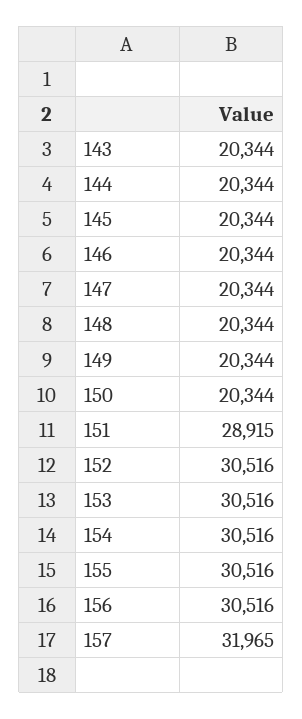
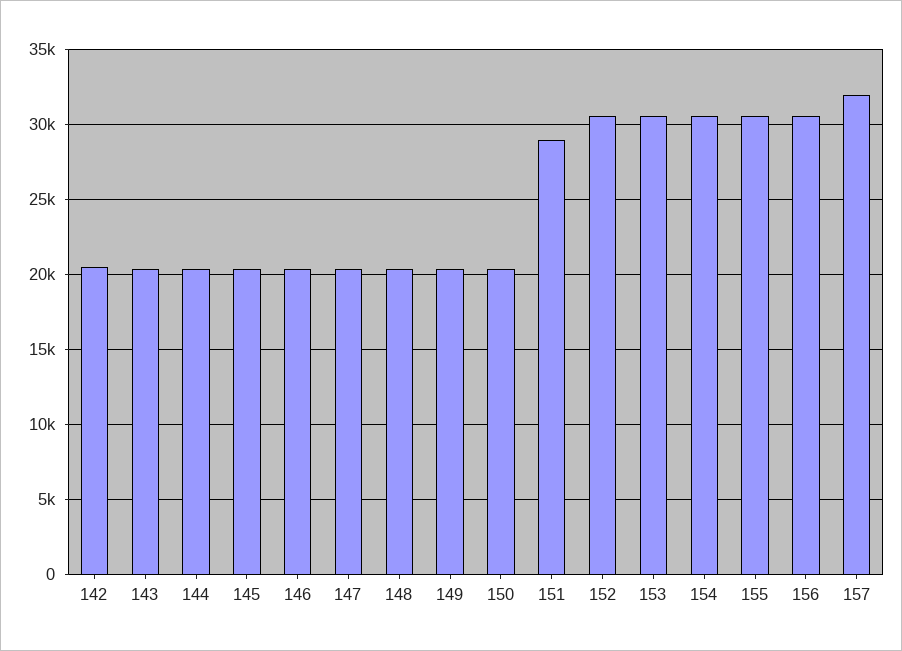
  {
    "143": 20344,
    "144": 20344,
    "145": 20344,
    "146": 20344,
    "147": 20344,
    "148": 20344,
    "149": 20344,
    "150": 20344,
    "151": 28915,
    "152": 30516,
    "153": 30516,
    "154": 30516,
    "155": 30516,
    "156": 30516,
-   "157": 31965
+   "157": 31965,
+   "142": 20500
  }

